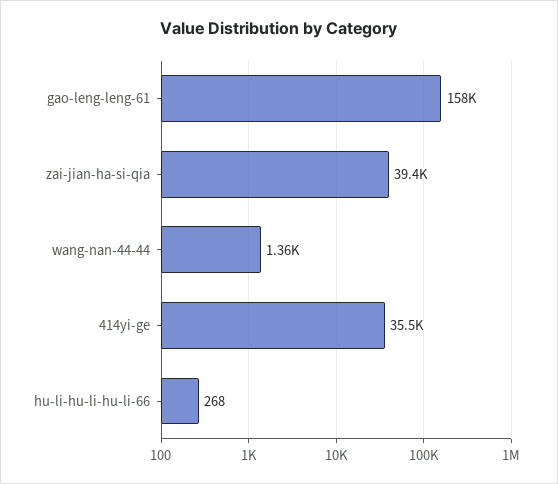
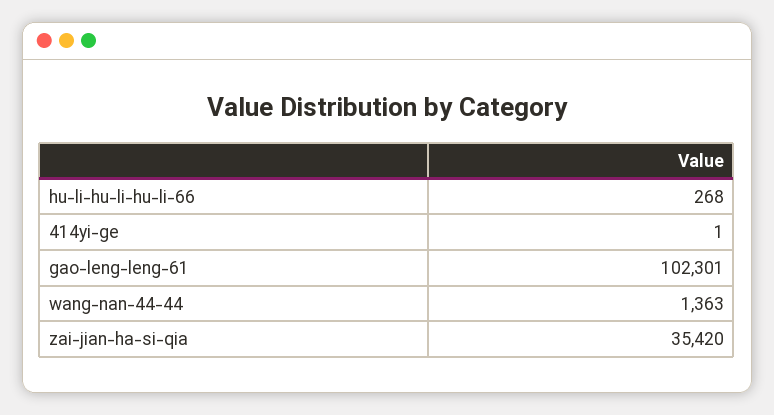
  {
-   "gao-leng-leng-61": 158000,
+   "gao-leng-leng-61": 102301,
-   "zai-jian-ha-si-qia": 39400,
+   "zai-jian-ha-si-qia": 35420,
    "wang-nan-44-44": 1363,
-   "414yi-ge": 35500,
+   "414yi-ge": 1,
    "hu-li-hu-li-hu-li-66": 268
  }

